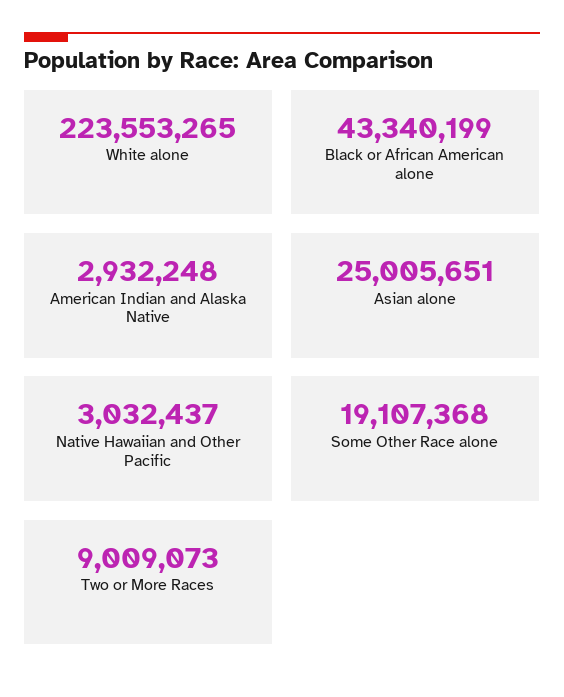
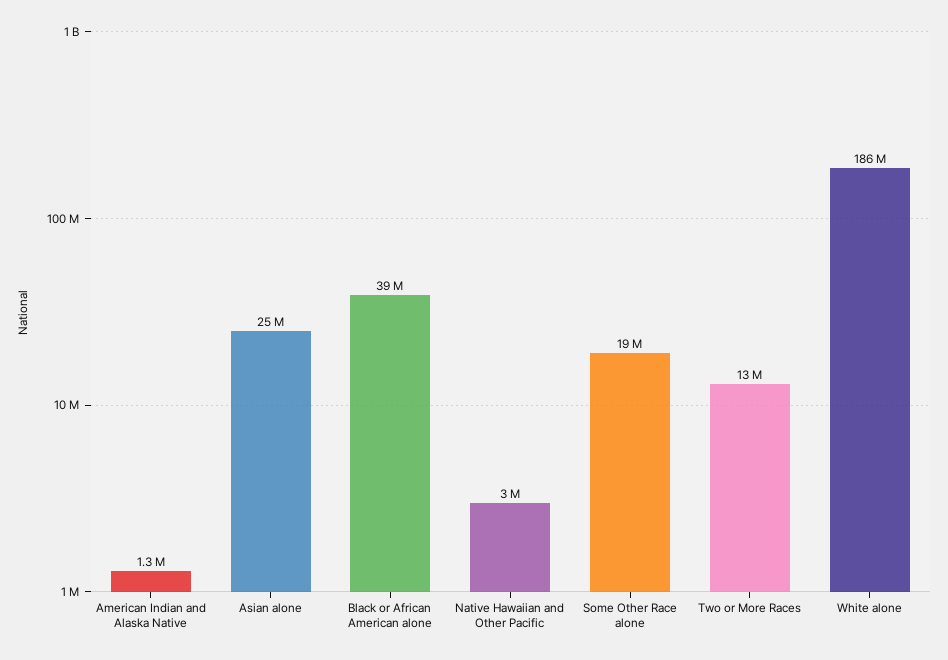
  {
-   "White alone": 223553265,
+   "White alone": 186000000,
-   "Black or African American alone": 43340199,
+   "Black or African American alone": 39000000,
-   "American Indian and Alaska Native": 2932248,
+   "American Indian and Alaska Native": 1300000,
    "Asian alone": 25005651,
    "Native Hawaiian and Other Pacific": 3032437,
    "Some Other Race alone": 19107368,
-   "Two or More Races": 9009073
+   "Two or More Races": 13000000
  }

